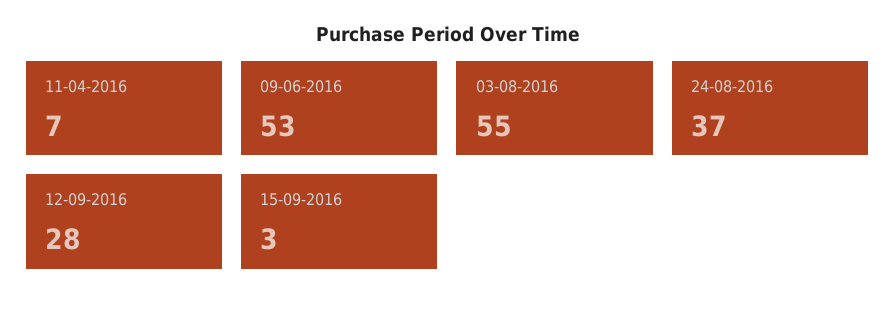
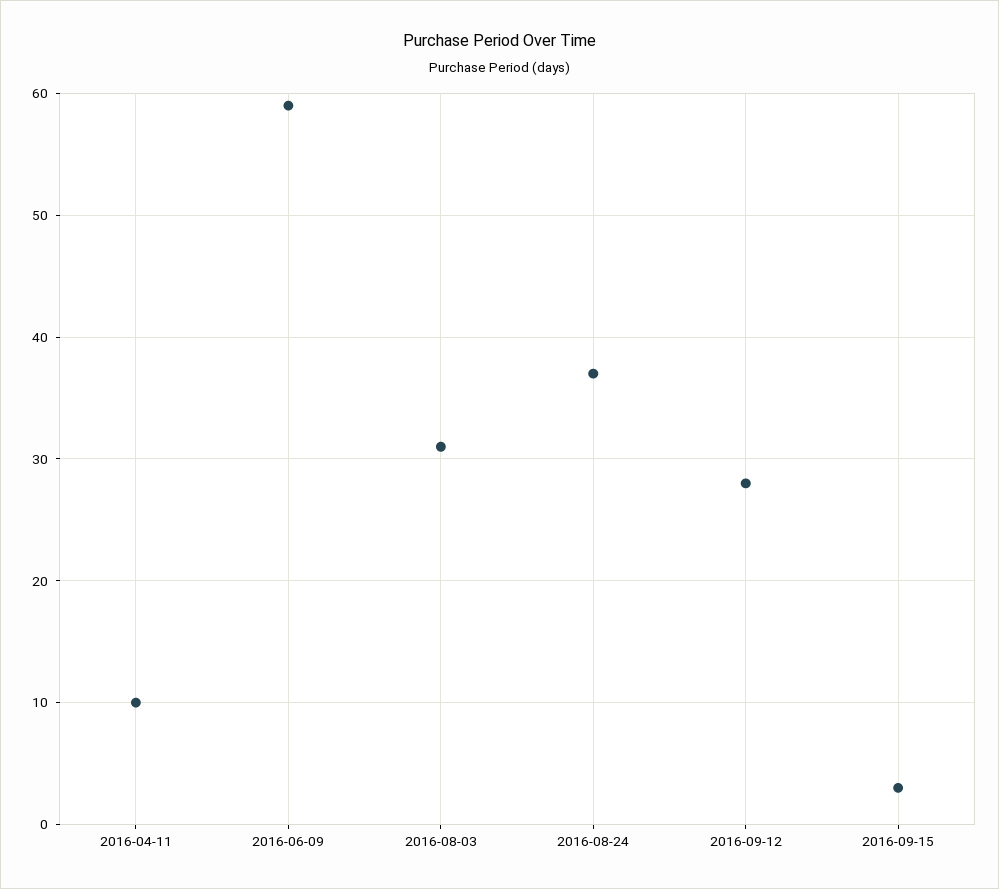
  {
-   "11-04-2016": 7,
+   "11-04-2016": 10,
-   "09-06-2016": 53,
+   "09-06-2016": 59,
-   "03-08-2016": 55,
+   "03-08-2016": 31,
    "24-08-2016": 37,
    "12-09-2016": 28,
    "15-09-2016": 3
  }

